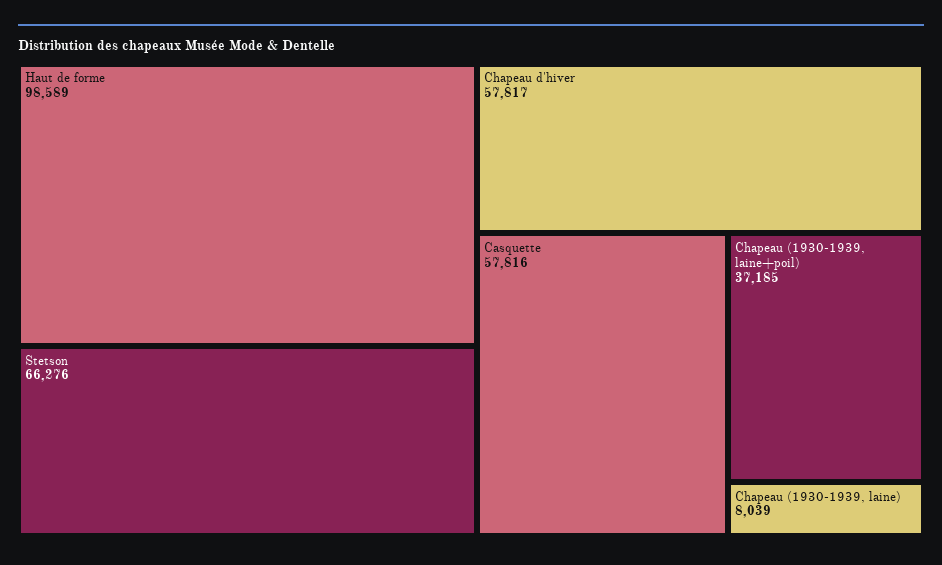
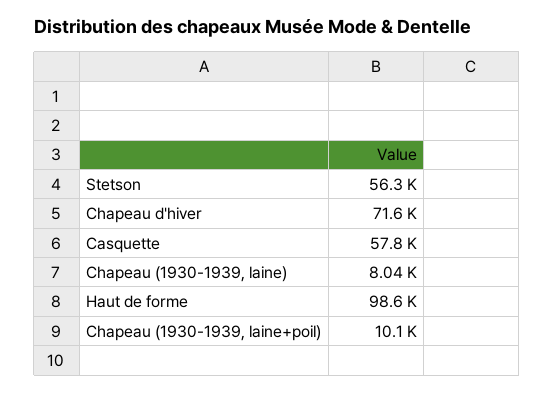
  {
    "Haut de forme": 98589,
-   "Stetson": 66276,
+   "Stetson": 56300,
-   "Chapeau d'hiver": 57817,
+   "Chapeau d'hiver": 71600,
    "Casquette": 57816,
-   "Chapeau (1930-1939, laine+poil)": 37185,
+   "Chapeau (1930-1939, laine+poil)": 10100,
    "Chapeau (1930-1939, laine)": 8039
  }

